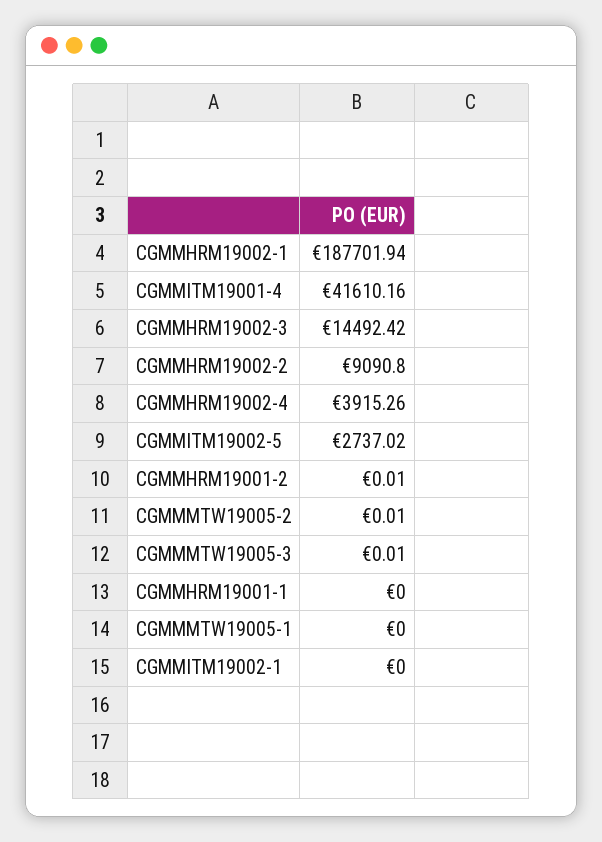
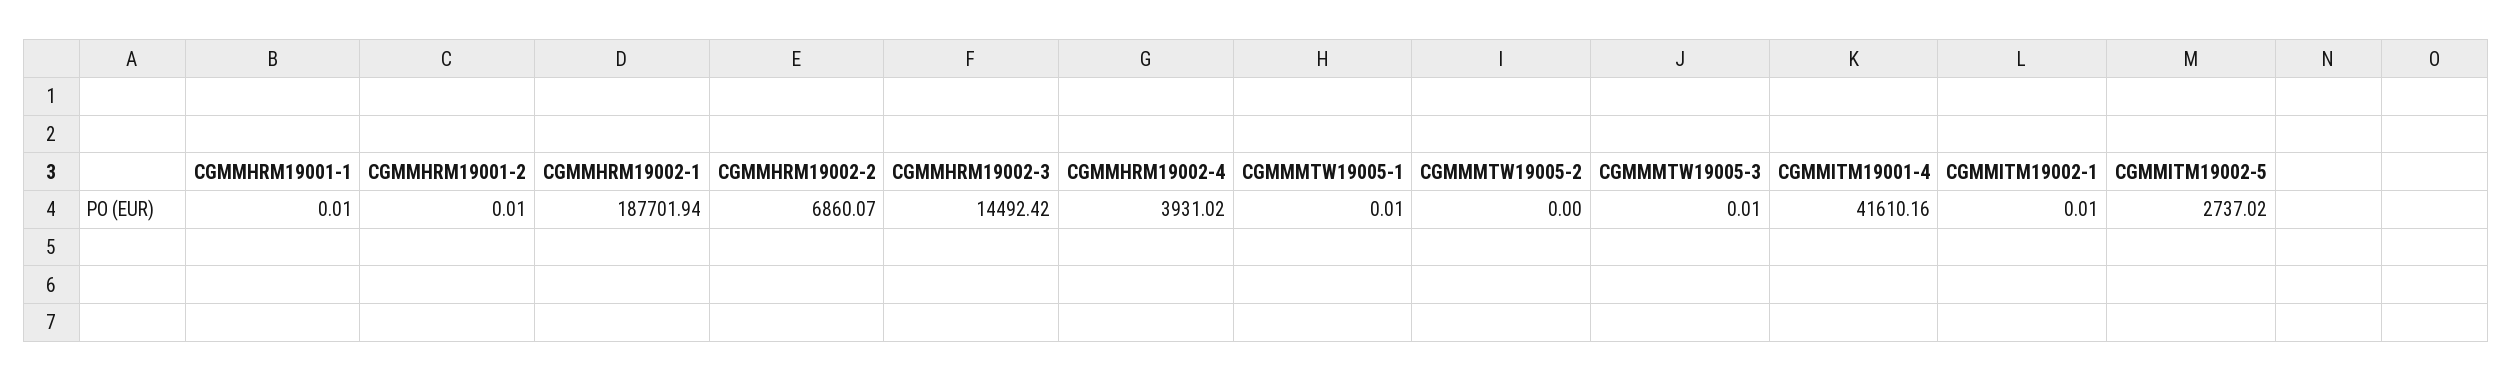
  {
    "CGMMHRM19002-1": 187701.94,
    "CGMMITM19001-4": 41610.16,
    "CGMMHRM19002-3": 14492.42,
-   "CGMMHRM19002-2": 9090.8,
+   "CGMMHRM19002-2": 6860.07,
-   "CGMMHRM19002-4": 3915.26,
+   "CGMMHRM19002-4": 3931.02,
    "CGMMITM19002-5": 2737.02,
    "CGMMHRM19001-2": 0.01,
-   "CGMMMTW19005-2": 0.01,
+   "CGMMMTW19005-2": 0,
    "CGMMMTW19005-3": 0.01,
-   "CGMMHRM19001-1": 0,
+   "CGMMHRM19001-1": 0.01,
-   "CGMMMTW19005-1": 0,
+   "CGMMMTW19005-1": 0.01,
-   "CGMMITM19002-1": 0
+   "CGMMITM19002-1": 0.01
  }

